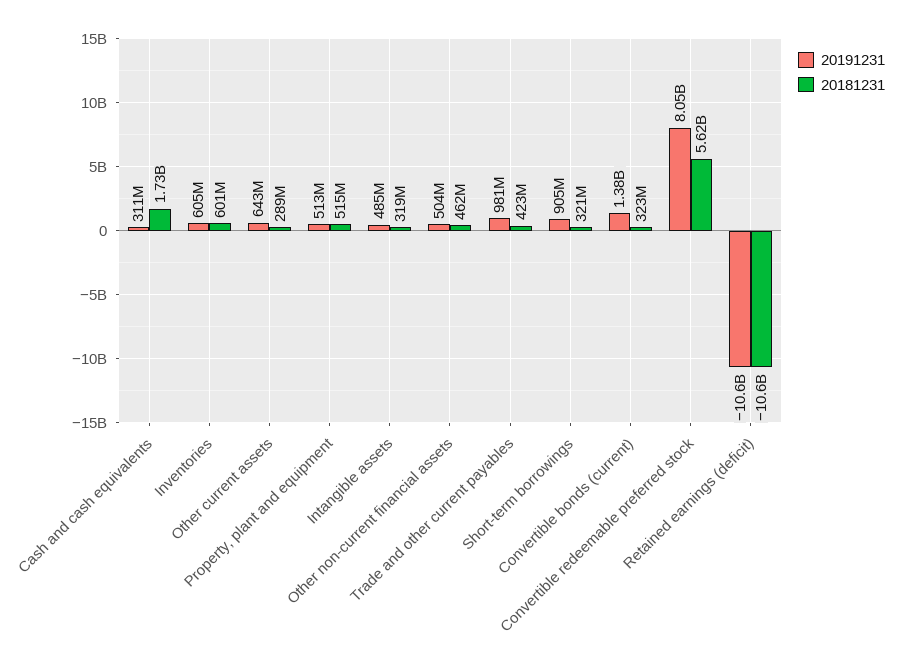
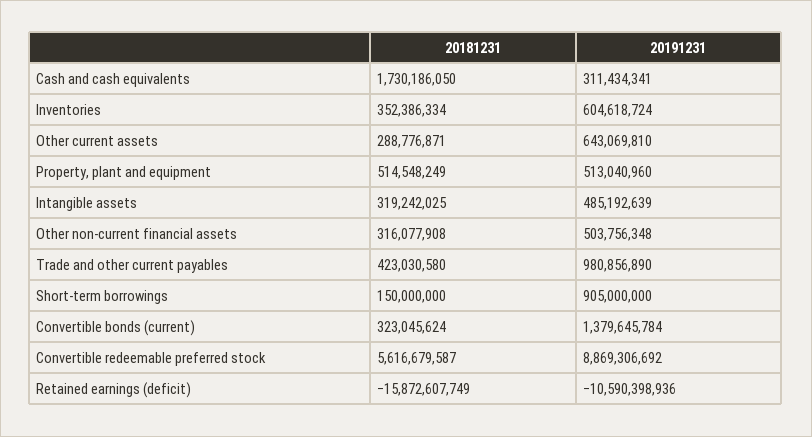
  {
    "20191231": {
      "Cash and cash equivalents": 311434341,
      "Inventories": 604618724,
      "Other current assets": 643069810,
      "Property, plant and equipment": 513040960,
      "Intangible assets": 485192639,
      "Other non-current financial assets": 503756348,
      "Trade and other current payables": 980856890,
      "Short-term borrowings": 905000000,
      "Convertible bonds (current)": 1379645784,
-     "Convertible redeemable preferred stock": 8050000000,
+     "Convertible redeemable preferred stock": 8869306692,
      "Retained earnings (deficit)": -10590398936
    },
    "20181231": {
      "Cash and cash equivalents": 1730186050,
-     "Inventories": 601000000,
+     "Inventories": 352386334,
      "Other current assets": 288776871,
      "Property, plant and equipment": 514548249,
      "Intangible assets": 319242025,
-     "Other non-current financial assets": 462000000,
+     "Other non-current financial assets": 316077908,
      "Trade and other current payables": 423030580,
-     "Short-term borrowings": 321000000,
+     "Short-term borrowings": 150000000,
      "Convertible bonds (current)": 323045624,
      "Convertible redeemable preferred stock": 5616679587,
-     "Retained earnings (deficit)": -10600000000
+     "Retained earnings (deficit)": -15872607749
    }
  }

